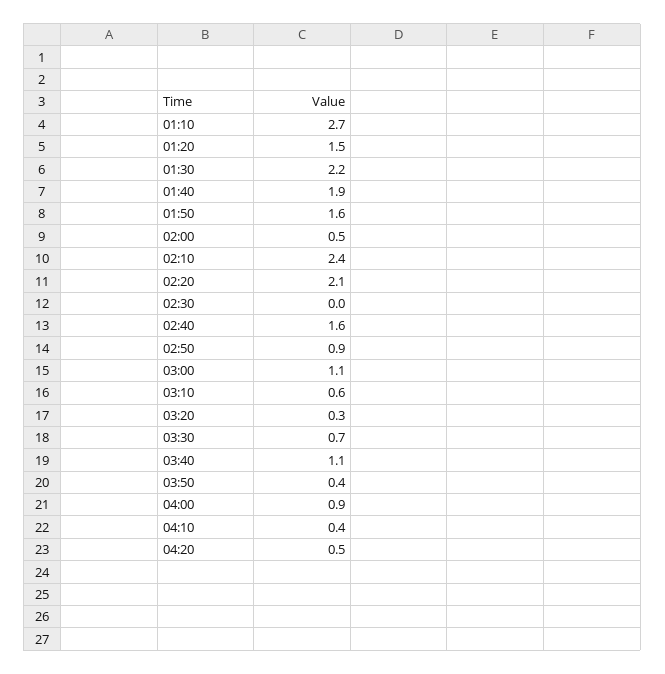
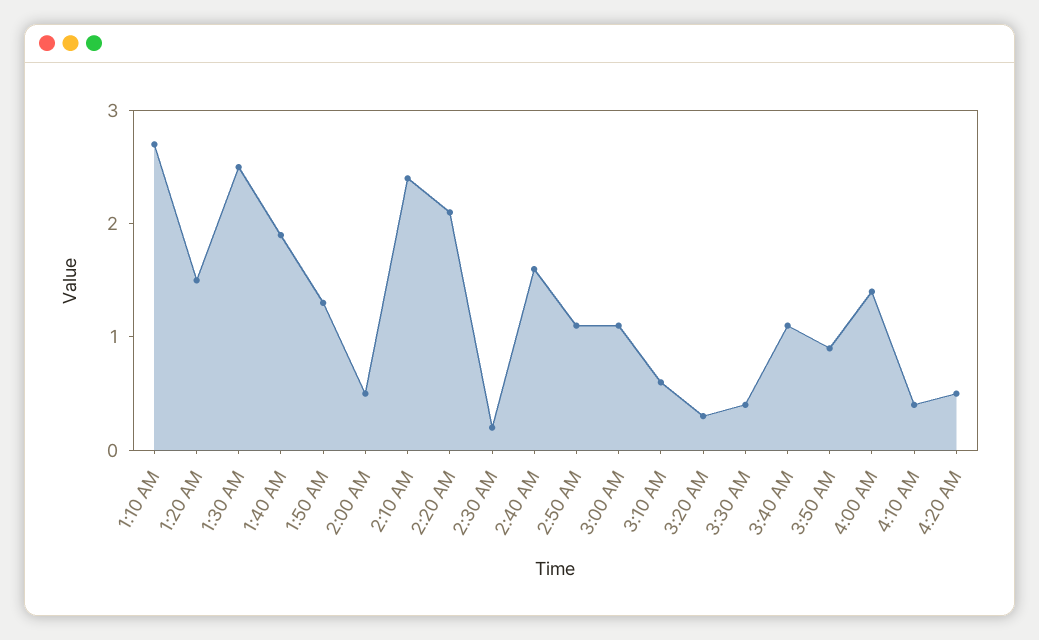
  {
    "01:10": 2.7,
    "01:20": 1.5,
-   "01:30": 2.2,
+   "01:30": 2.5,
    "01:40": 1.9,
-   "01:50": 1.6,
+   "01:50": 1.3,
    "02:00": 0.5,
    "02:10": 2.4,
    "02:20": 2.1,
-   "02:30": 0,
+   "02:30": 0.2,
    "02:40": 1.6,
-   "02:50": 0.9,
+   "02:50": 1.1,
    "03:00": 1.1,
    "03:10": 0.6,
    "03:20": 0.3,
-   "03:30": 0.7,
+   "03:30": 0.4,
    "03:40": 1.1,
-   "03:50": 0.4,
+   "03:50": 0.9,
-   "04:00": 0.9,
+   "04:00": 1.4,
    "04:10": 0.4,
    "04:20": 0.5
  }

